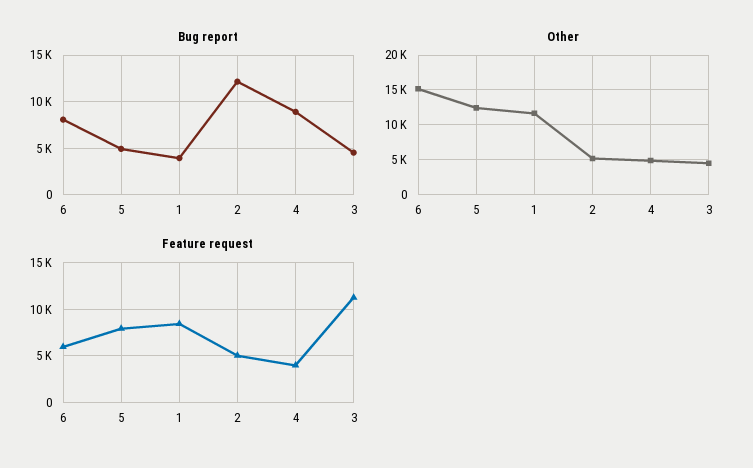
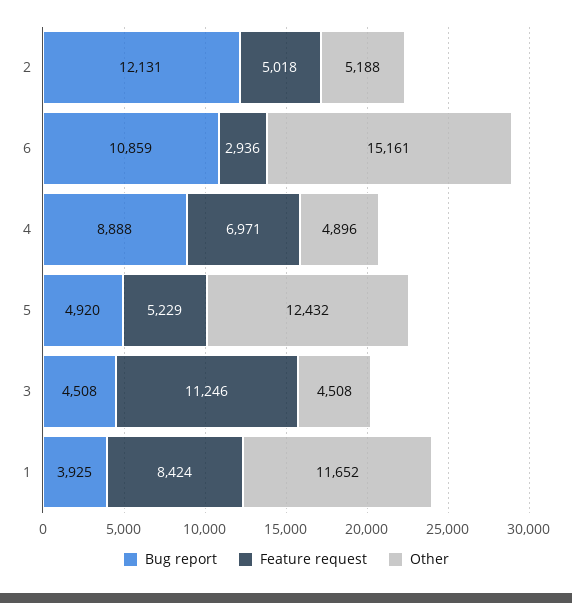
  {
    "Bug report": {
-     "6": 8000,
+     "6": 10859,
      "5": 4920,
      "1": 3925,
      "2": 12131,
      "4": 8888,
      "3": 4508
    },
    "Other": {
      "6": 15161,
      "5": 12432,
      "1": 11652,
      "2": 5188,
      "4": 4896,
      "3": 4508
    },
    "Feature request": {
-     "6": 6000,
+     "6": 2936,
-     "5": 8000,
+     "5": 5229,
      "1": 8424,
      "2": 5018,
-     "4": 4000,
+     "4": 6971,
      "3": 11246
    }
  }

